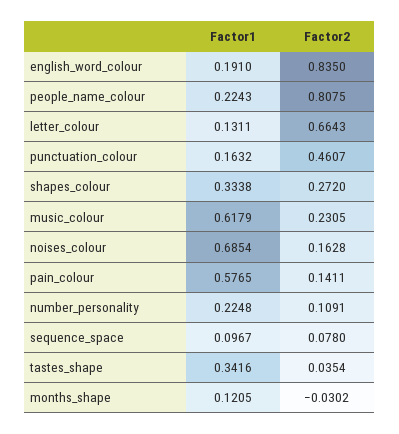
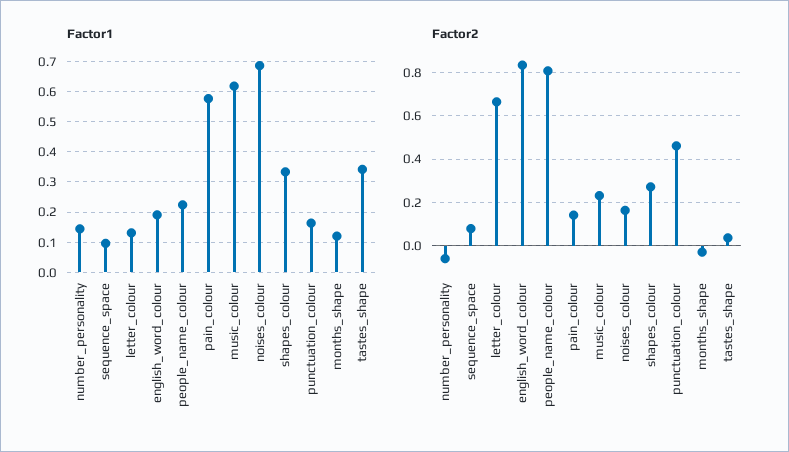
  {
    "Factor1": {
      "english_word_colour": 0.191,
      "people_name_colour": 0.2243,
      "letter_colour": 0.1311,
      "punctuation_colour": 0.1632,
      "shapes_colour": 0.3338,
      "music_colour": 0.6179,
      "noises_colour": 0.6854,
      "pain_colour": 0.5765,
-     "number_personality": 0.2248,
+     "number_personality": 0.14,
      "sequence_space": 0.0967,
      "tastes_shape": 0.3416,
      "months_shape": 0.1205
    },
    "Factor2": {
      "english_word_colour": 0.835,
      "people_name_colour": 0.8075,
      "letter_colour": 0.6643,
      "punctuation_colour": 0.4607,
      "shapes_colour": 0.272,
      "music_colour": 0.2305,
      "noises_colour": 0.1628,
      "pain_colour": 0.1411,
-     "number_personality": 0.1091,
+     "number_personality": -0.05,
      "sequence_space": 0.078,
      "tastes_shape": 0.0354,
      "months_shape": -0.0302
    }
  }

